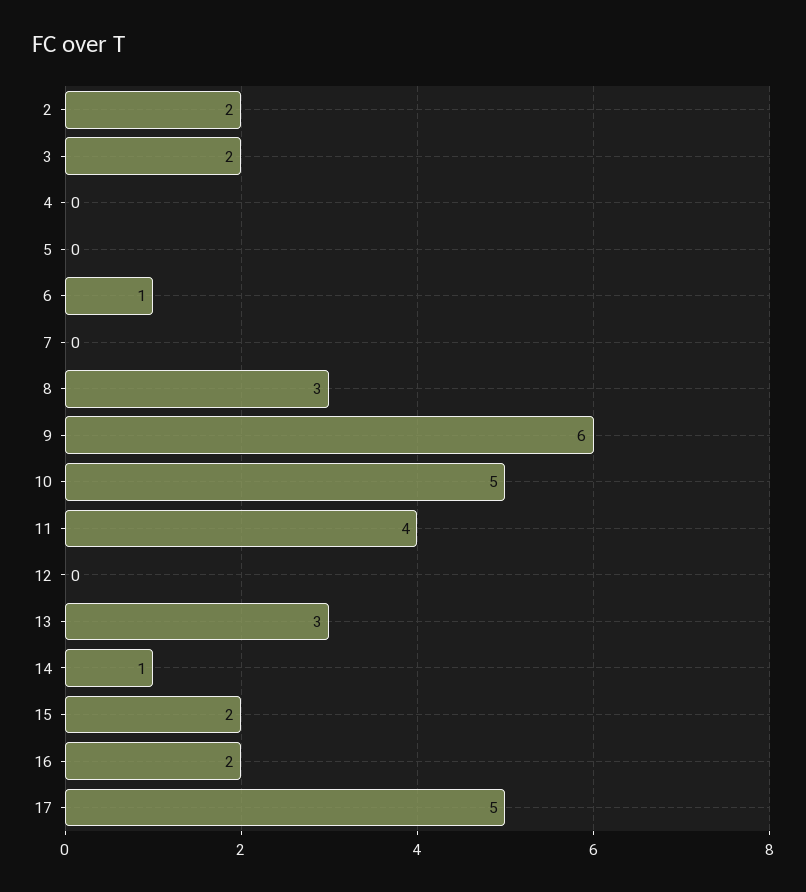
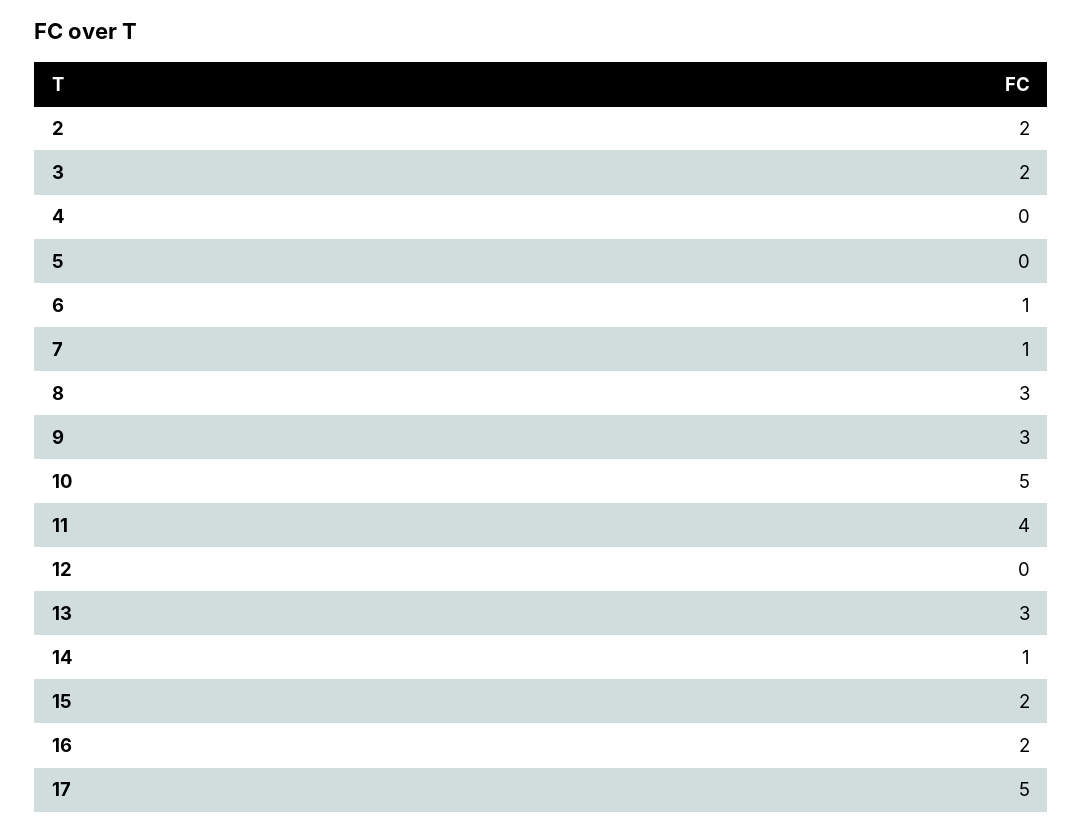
  {
    "2": 2,
    "3": 2,
    "4": 0,
    "5": 0,
    "6": 1,
-   "7": 0,
+   "7": 1,
    "8": 3,
-   "9": 6,
+   "9": 3,
    "10": 5,
    "11": 4,
    "12": 0,
    "13": 3,
    "14": 1,
    "15": 2,
    "16": 2,
    "17": 5
  }

